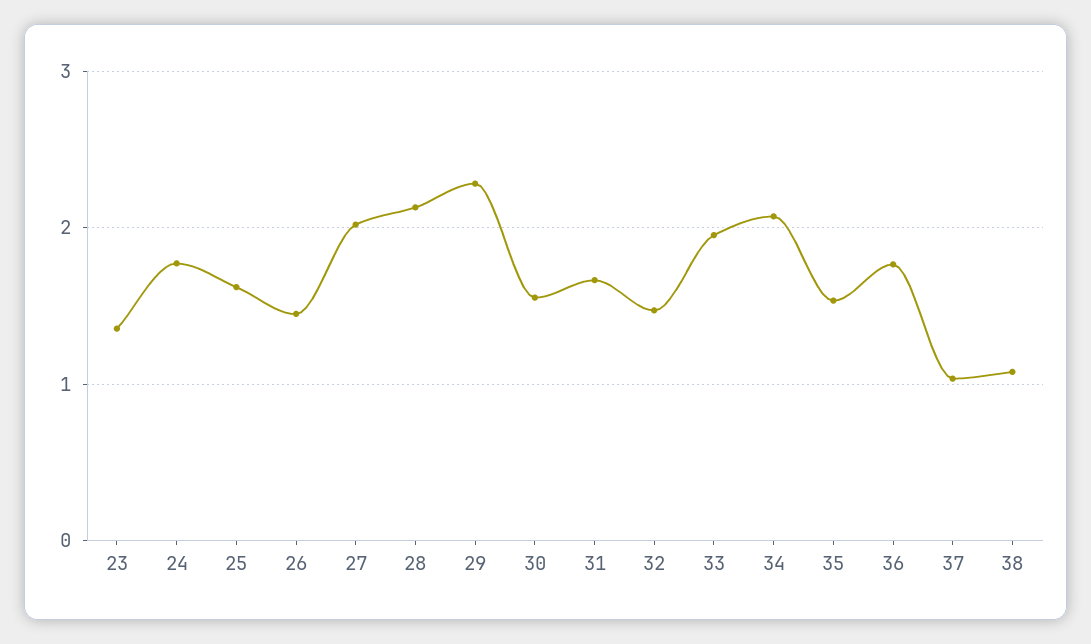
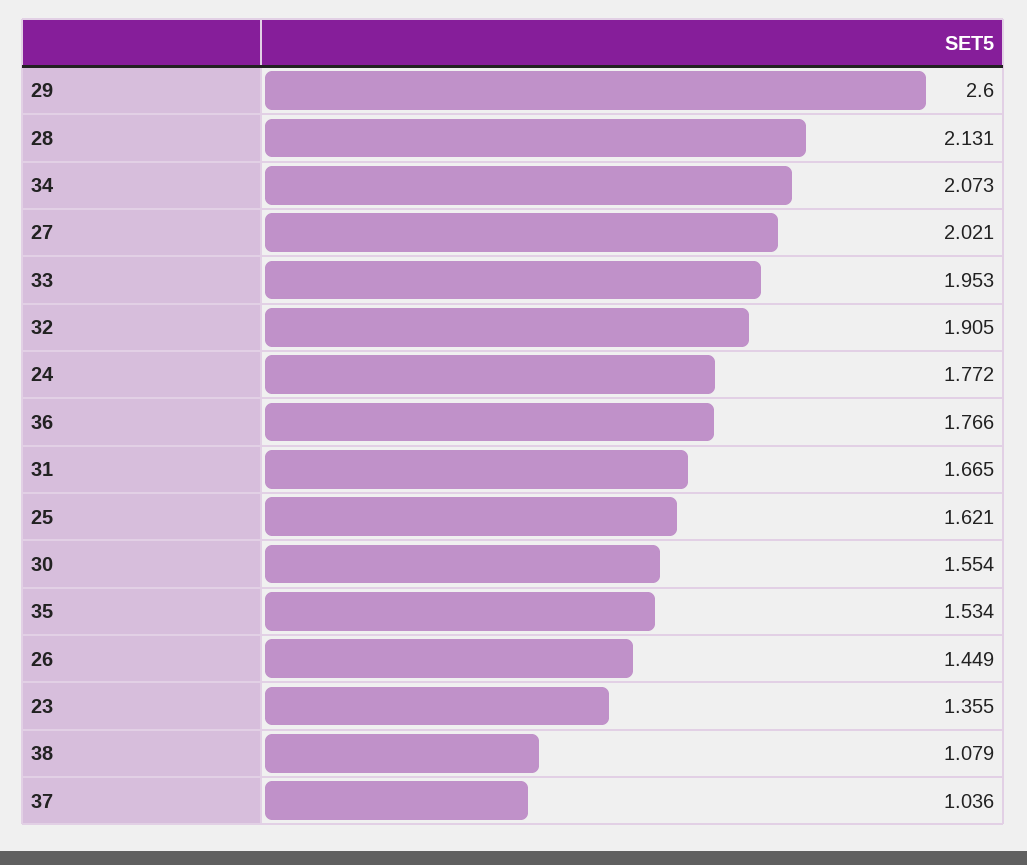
  {
    "23": 1.355,
    "24": 1.772,
    "25": 1.621,
    "26": 1.449,
    "27": 2.021,
    "28": 2.131,
-   "29": 2.3,
+   "29": 2.6,
    "30": 1.554,
    "31": 1.665,
-   "32": 1.5,
+   "32": 1.905,
    "33": 1.953,
    "34": 2.073,
    "35": 1.534,
    "36": 1.766,
    "37": 1.036,
    "38": 1.079
  }

